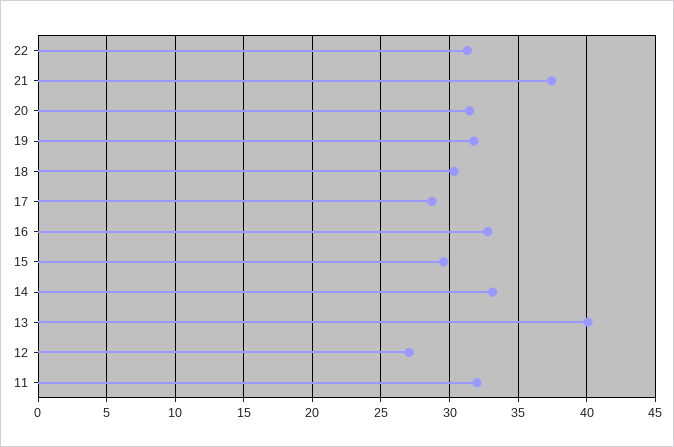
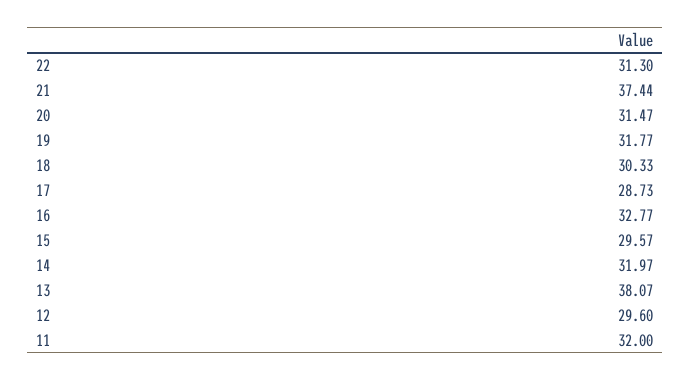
  {
    "22": 31.3,
    "21": 37.44,
    "20": 31.47,
    "19": 31.77,
    "18": 30.33,
    "17": 28.73,
    "16": 32.77,
    "15": 29.57,
-   "14": 33,
+   "14": 31.97,
-   "13": 40,
+   "13": 38.07,
-   "12": 27,
+   "12": 29.6,
    "11": 32
  }

